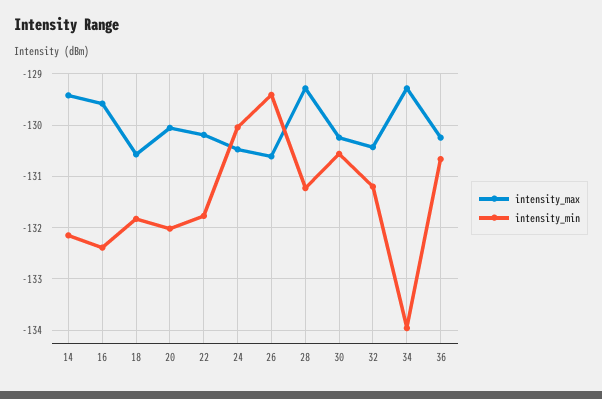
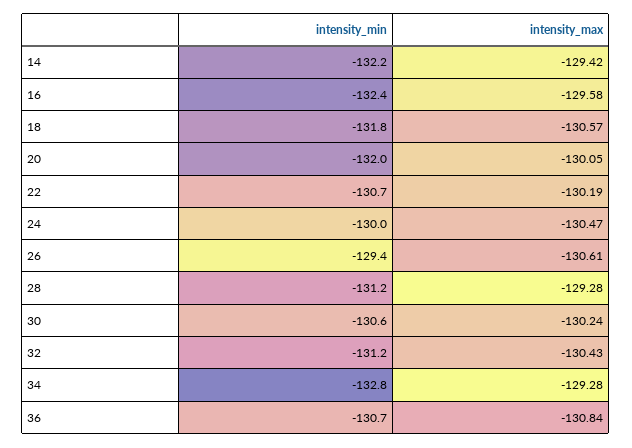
  {
    "intensity_max": {
      "14": -129.42,
      "16": -129.58,
      "18": -130.57,
      "20": -130.05,
      "22": -130.19,
      "24": -130.47,
      "26": -130.61,
      "28": -129.28,
      "30": -130.24,
      "32": -130.43,
      "34": -129.28,
-     "36": -130.2
+     "36": -130.84
    },
    "intensity_min": {
      "14": -132.2,
      "16": -132.4,
      "18": -131.8,
      "20": -132,
-     "22": -131.8,
+     "22": -130.7,
      "24": -130,
      "26": -129.4,
      "28": -131.2,
      "30": -130.6,
      "32": -131.2,
-     "34": -134,
+     "34": -132.8,
      "36": -130.7
    }
  }

